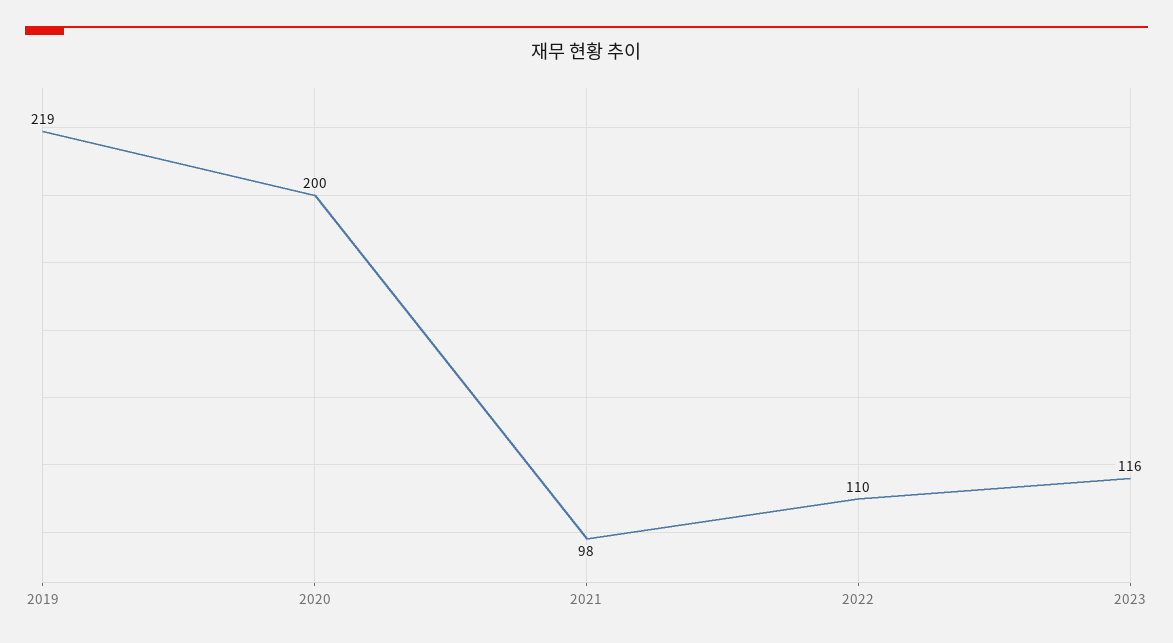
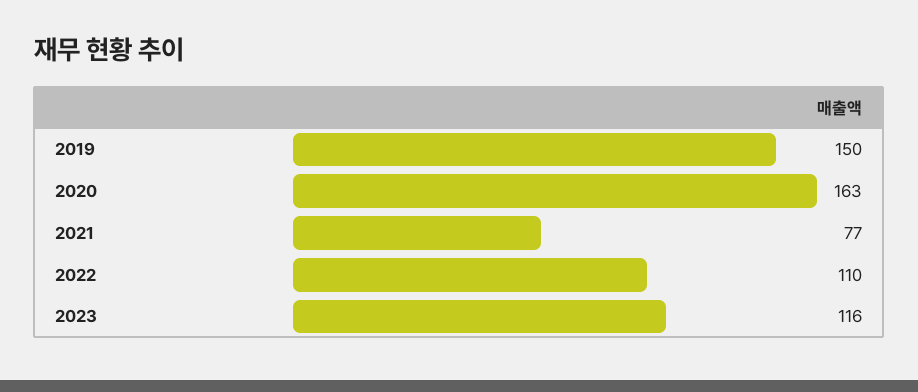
  {
-   "2019": 219,
+   "2019": 150,
-   "2020": 200,
+   "2020": 163,
-   "2021": 98,
+   "2021": 77,
    "2022": 110,
    "2023": 116
  }

